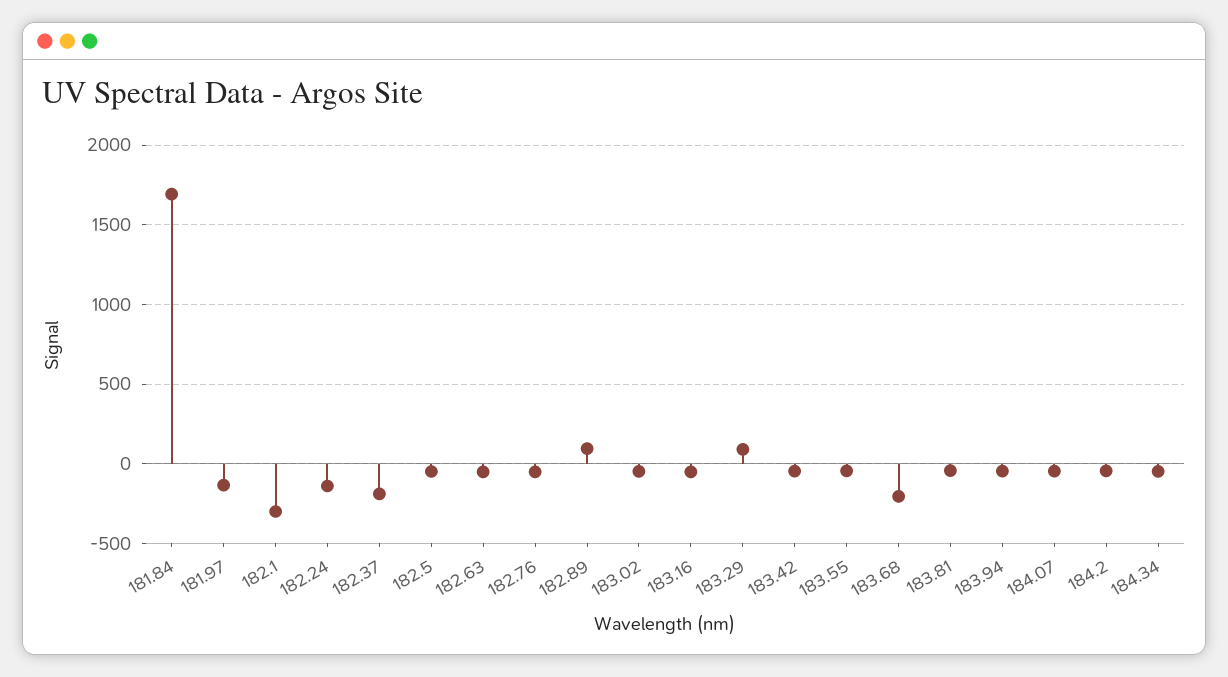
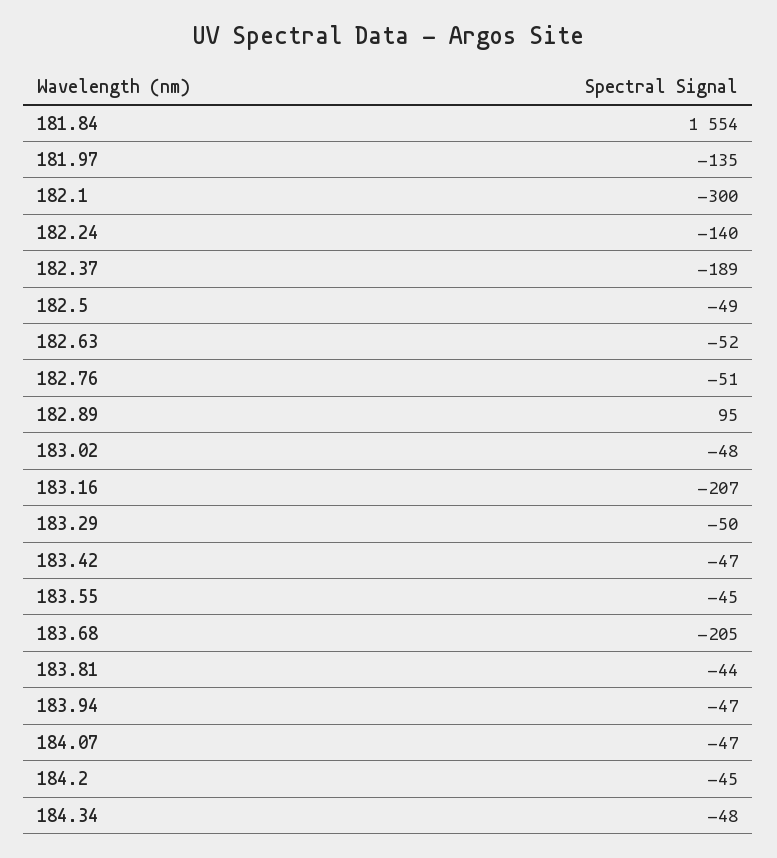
  {
-   "181.84": 1700,
+   "181.84": 1554,
    "181.97": -135,
    "182.1": -300,
    "182.24": -140,
    "182.37": -189,
    "182.5": -49,
    "182.63": -52,
    "182.76": -51,
    "182.89": 95,
    "183.02": -48,
-   "183.16": -50,
+   "183.16": -207,
-   "183.29": 100,
+   "183.29": -50,
    "183.42": -47,
    "183.55": -45,
    "183.68": -205,
    "183.81": -44,
    "183.94": -47,
    "184.07": -47,
    "184.2": -45,
    "184.34": -48
  }

